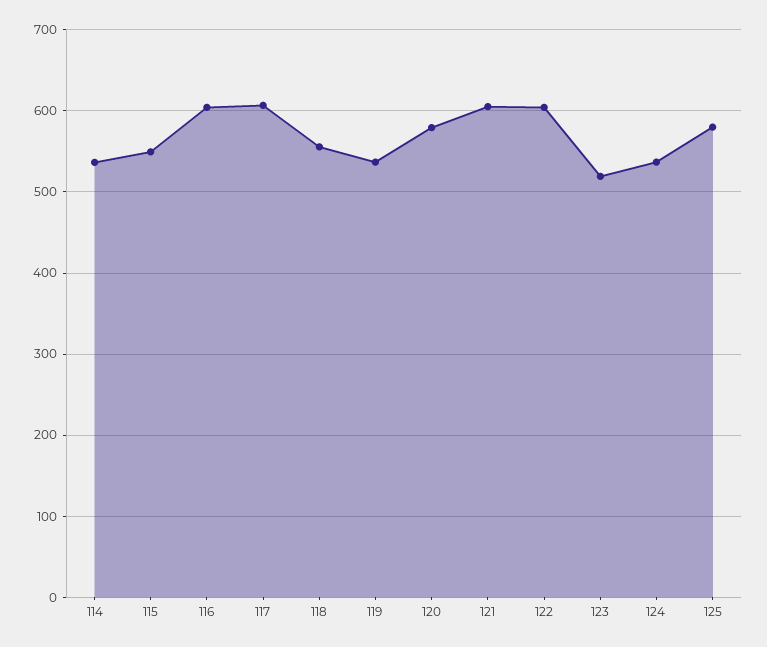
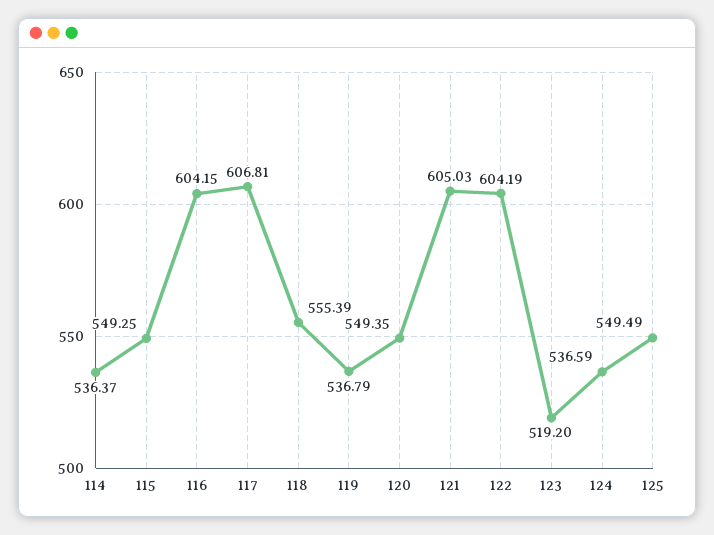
  {
    "114": 536.37,
    "115": 549.25,
    "116": 604.15,
    "117": 606.81,
    "118": 555.39,
    "119": 536.79,
-   "120": 580,
+   "120": 549.35,
    "121": 605.03,
    "122": 604.19,
    "123": 519.2,
    "124": 536.59,
-   "125": 580
+   "125": 549.49
  }

